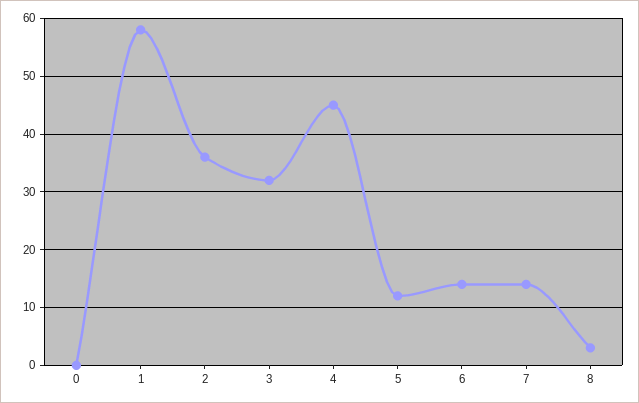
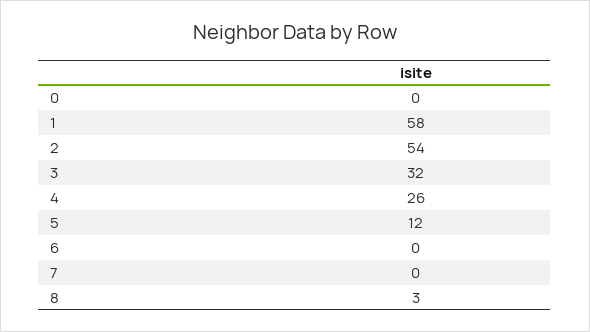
  {
    "0": 0,
    "1": 58,
-   "2": 35,
+   "2": 54,
    "3": 32,
-   "4": 45,
+   "4": 26,
    "5": 12,
-   "6": 15,
+   "6": 0,
-   "7": 15,
+   "7": 0,
    "8": 3
  }

